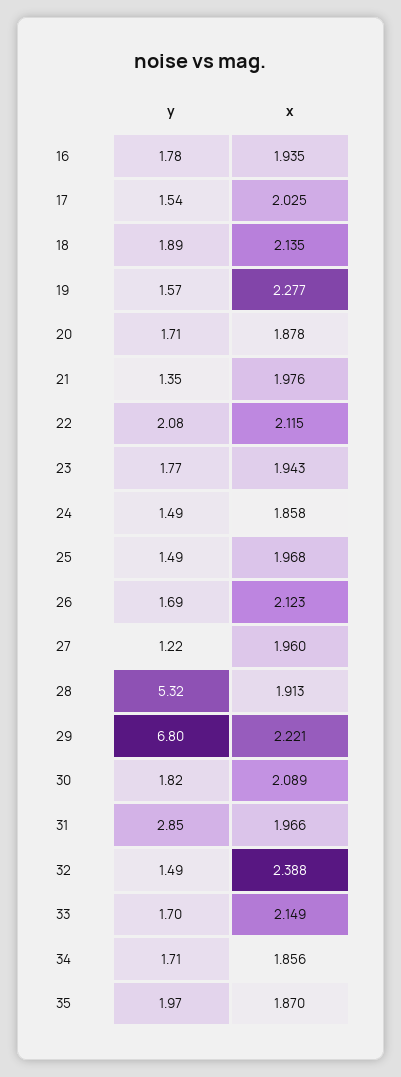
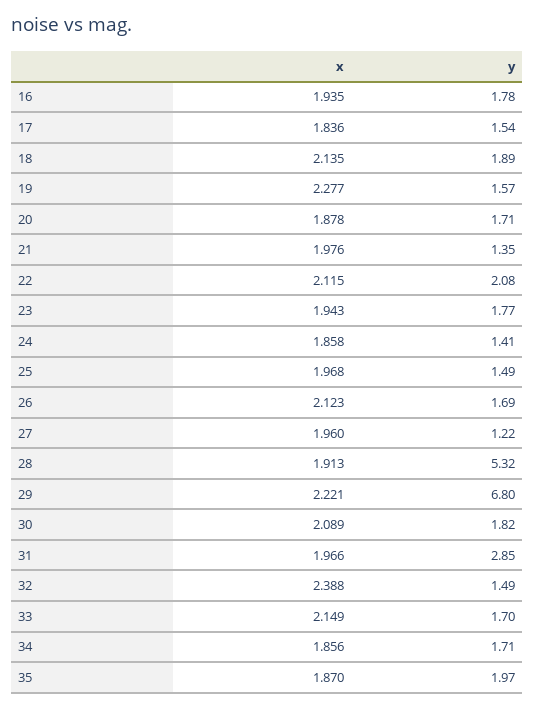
  {
    "y": {
      "16": 1.78,
      "17": 1.54,
      "18": 1.89,
      "19": 1.57,
      "20": 1.71,
      "21": 1.35,
      "22": 2.08,
      "23": 1.77,
-     "24": 1.49,
+     "24": 1.41,
      "25": 1.49,
      "26": 1.69,
      "27": 1.22,
      "28": 5.32,
      "29": 6.8,
      "30": 1.82,
      "31": 2.85,
      "32": 1.49,
      "33": 1.7,
      "34": 1.71,
      "35": 1.97
    },
    "x": {
      "16": 1.935,
-     "17": 2.025,
+     "17": 1.836,
      "18": 2.135,
      "19": 2.277,
      "20": 1.878,
      "21": 1.976,
      "22": 2.115,
      "23": 1.943,
      "24": 1.858,
      "25": 1.968,
      "26": 2.123,
      "27": 1.96,
      "28": 1.913,
      "29": 2.221,
      "30": 2.089,
      "31": 1.966,
      "32": 2.388,
      "33": 2.149,
      "34": 1.856,
      "35": 1.87
    }
  }

